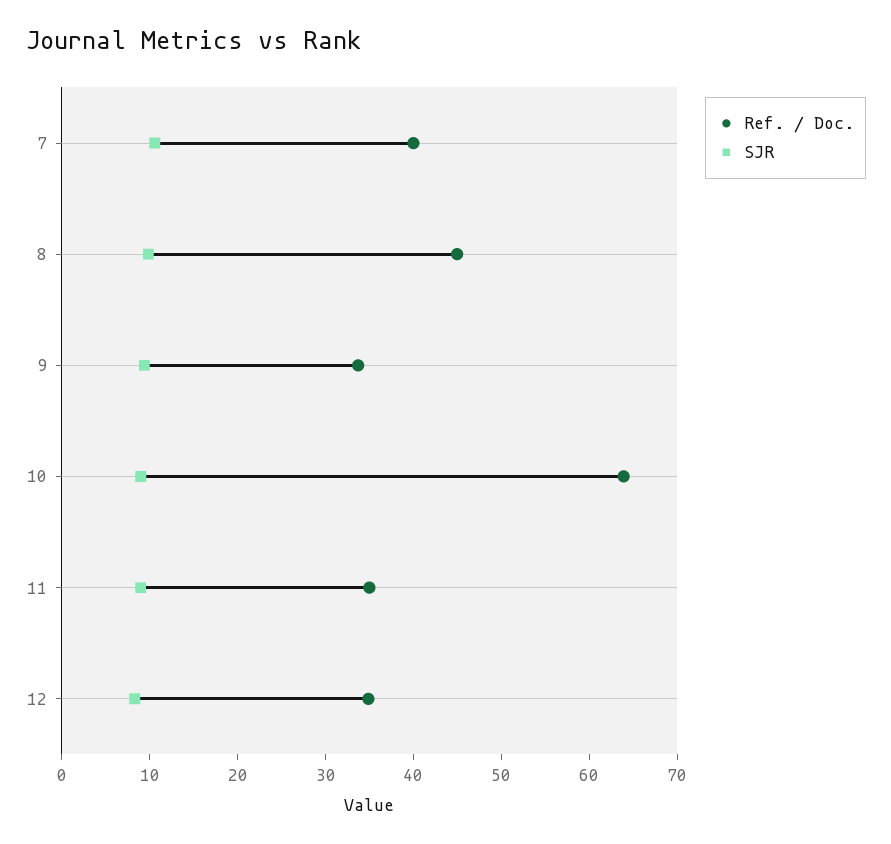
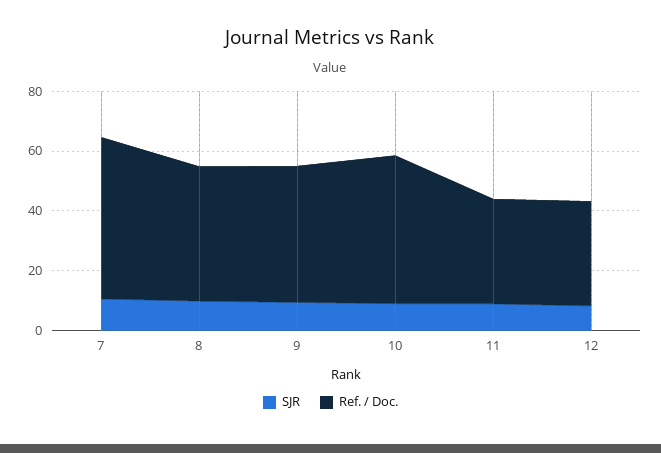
  {
    "Ref. / Doc.": {
-     "7": 40,
+     "7": 55,
      "8": 44,
-     "9": 34,
+     "9": 45,
-     "10": 64,
+     "10": 50,
      "11": 36,
      "12": 34
    },
    "SJR": {
      "7": 10,
      "8": 10,
      "9": 10,
      "10": 8,
      "11": 8,
      "12": 8
    }
  }

